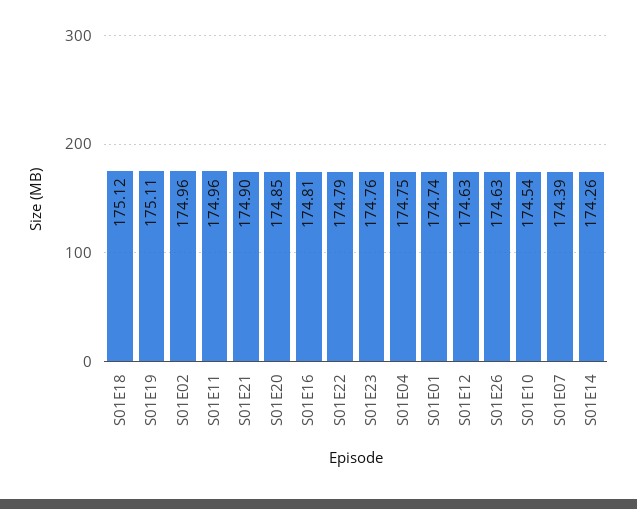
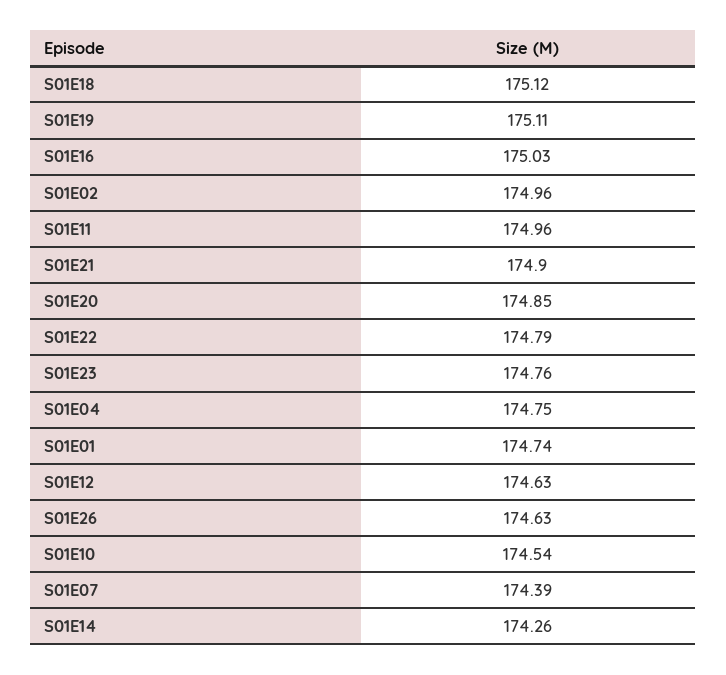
  {
    "S01E18": 175.12,
    "S01E19": 175.11,
    "S01E02": 174.96,
    "S01E11": 174.96,
    "S01E21": 174.9,
    "S01E20": 174.85,
-   "S01E16": 174.81,
+   "S01E16": 175.03,
    "S01E22": 174.79,
    "S01E23": 174.76,
    "S01E04": 174.75,
    "S01E01": 174.74,
    "S01E12": 174.63,
    "S01E26": 174.63,
    "S01E10": 174.54,
    "S01E07": 174.39,
    "S01E14": 174.26
  }

